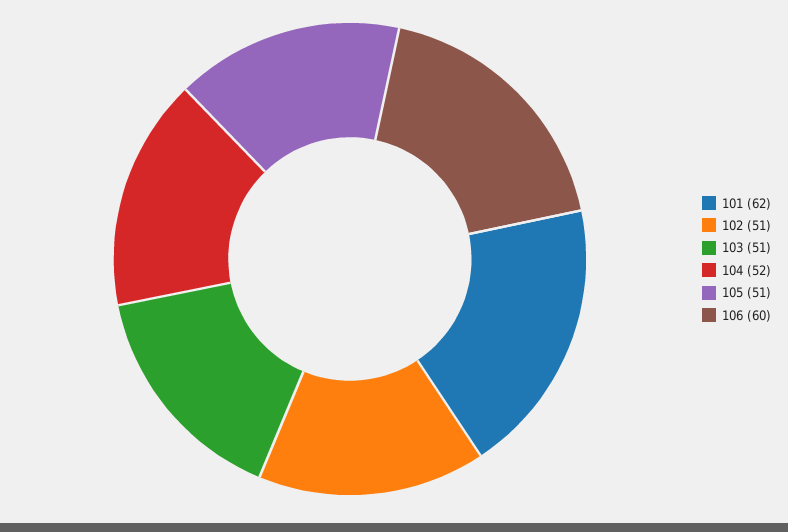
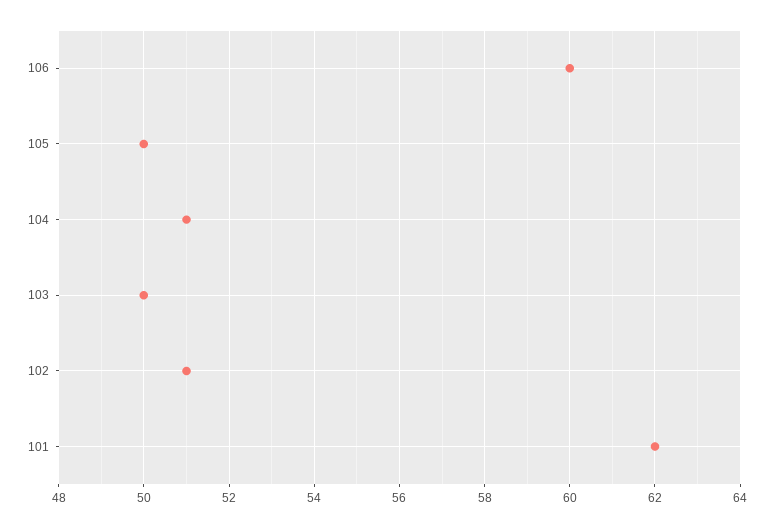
  {
    "101": 62,
    "102": 51,
-   "103": 51,
+   "103": 50,
-   "104": 52,
+   "104": 51,
-   "105": 51,
+   "105": 50,
    "106": 60
  }

